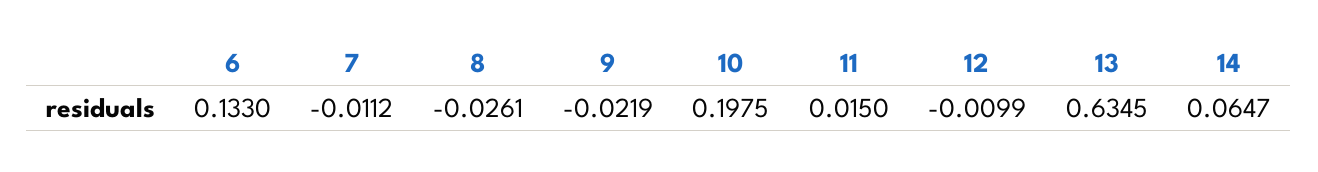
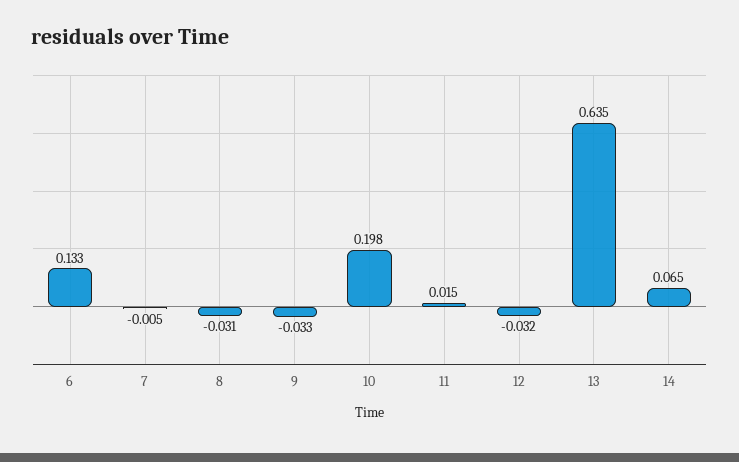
  {
    "6": 0.133,
-   "7": -0.0112,
+   "7": -0.005,
-   "8": -0.0261,
+   "8": -0.031,
-   "9": -0.0219,
+   "9": -0.033,
    "10": 0.1975,
    "11": 0.015,
-   "12": -0.0099,
+   "12": -0.032,
    "13": 0.6345,
    "14": 0.0647
  }

